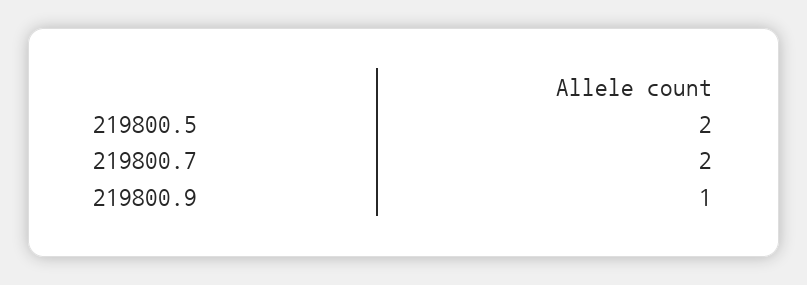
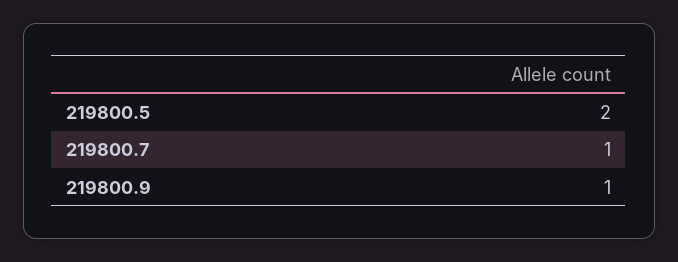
  {
    "219800.5": 2,
-   "219800.7": 2,
+   "219800.7": 1,
    "219800.9": 1
  }

